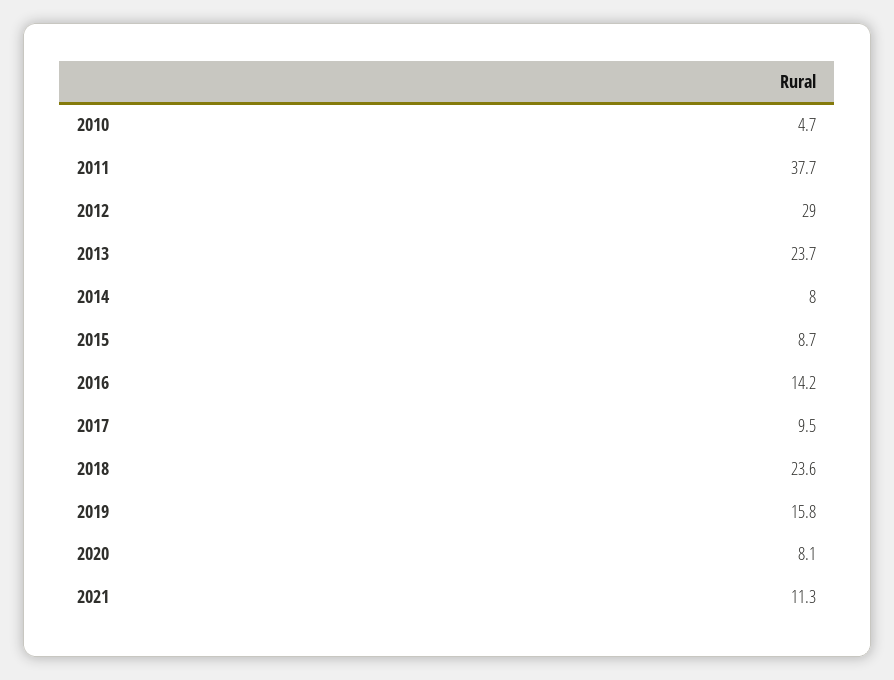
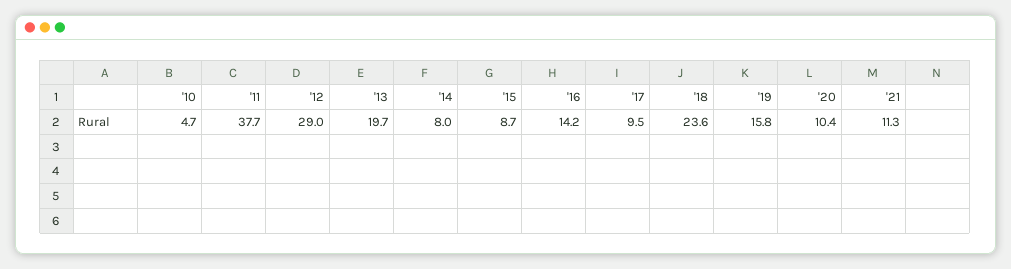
  {
    "2010": 4.7,
    "2011": 37.7,
    "2012": 29,
-   "2013": 23.7,
+   "2013": 19.7,
    "2014": 8,
    "2015": 8.7,
    "2016": 14.2,
    "2017": 9.5,
    "2018": 23.6,
    "2019": 15.8,
-   "2020": 8.1,
+   "2020": 10.4,
    "2021": 11.3
  }

